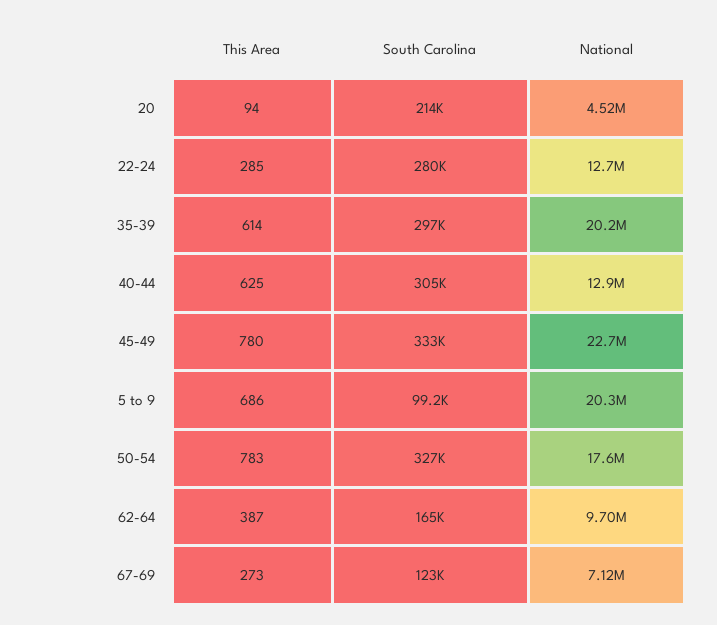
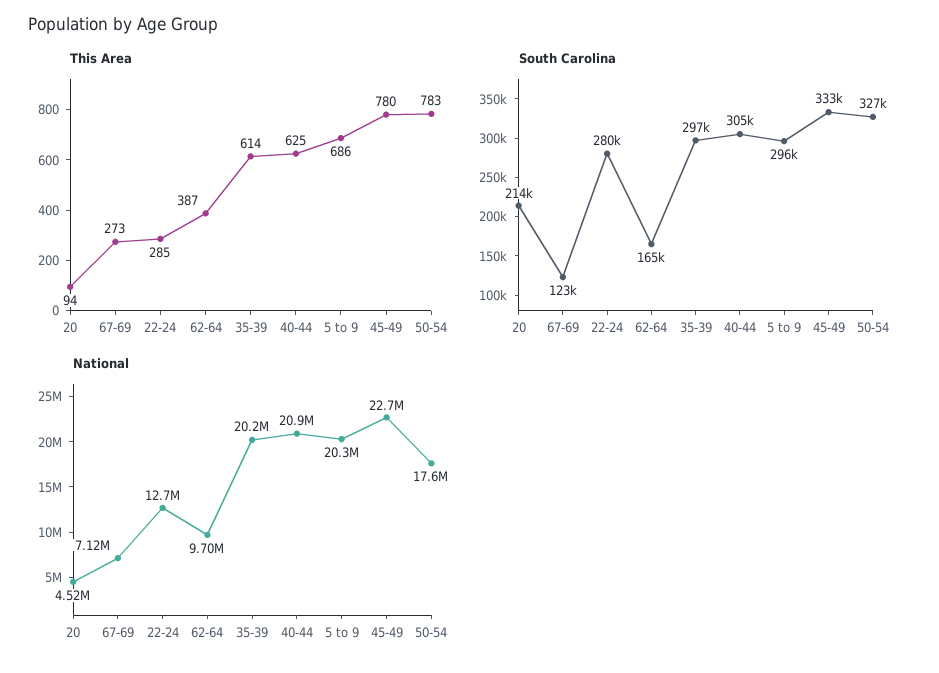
  {
    "This Area": {
      "20": 94,
      "22-24": 285,
      "35-39": 614,
      "40-44": 625,
      "45-49": 780,
      "5 to 9": 686,
      "50-54": 783,
      "62-64": 387,
      "67-69": 273
    },
    "South Carolina": {
      "20": 214000,
      "22-24": 280000,
      "35-39": 297000,
      "40-44": 305000,
      "45-49": 333000,
-     "5 to 9": 99200,
+     "5 to 9": 296000,
      "50-54": 327000,
      "62-64": 165000,
      "67-69": 123000
    },
    "National": {
      "20": 4520000,
      "22-24": 12700000,
      "35-39": 20200000,
-     "40-44": 12900000,
+     "40-44": 20900000,
      "45-49": 22700000,
      "5 to 9": 20300000,
      "50-54": 17600000,
      "62-64": 9700000,
      "67-69": 7120000
    }
  }

